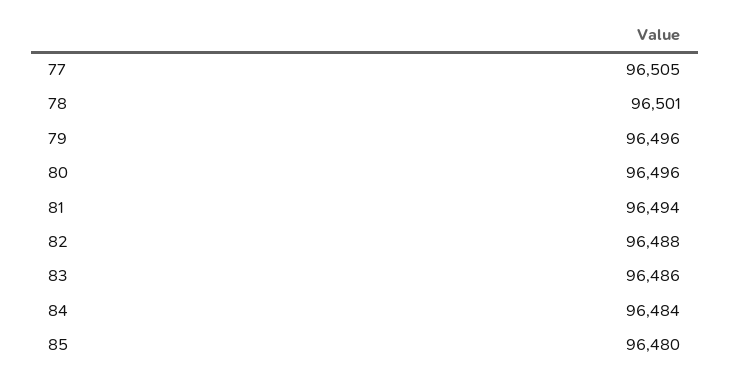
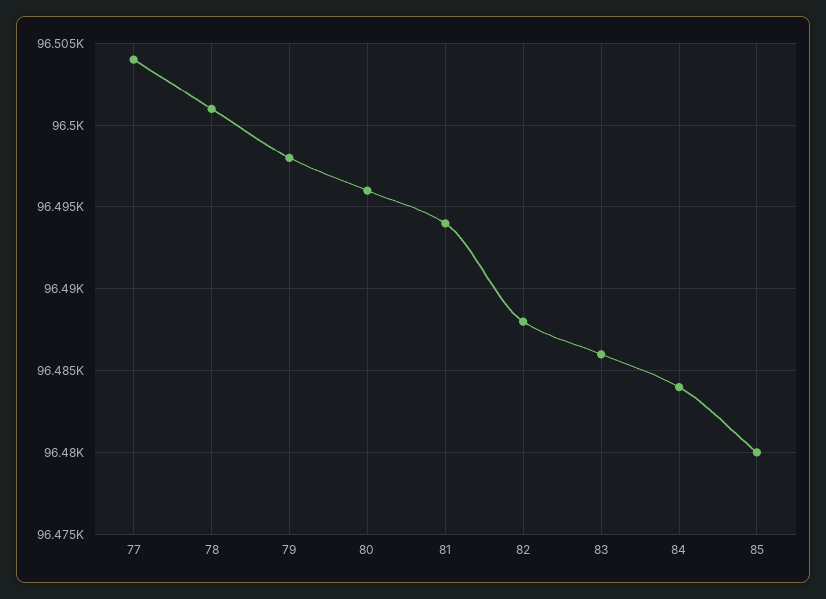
  {
-   "77": 96505,
+   "77": 96504,
    "78": 96501,
-   "79": 96496,
+   "79": 96498,
    "80": 96496,
    "81": 96494,
    "82": 96488,
    "83": 96486,
    "84": 96484,
    "85": 96480
  }

